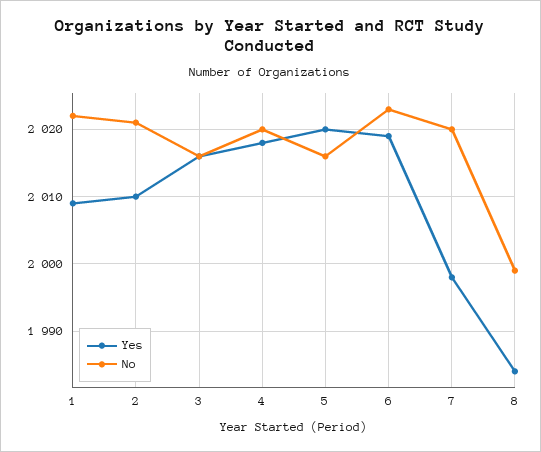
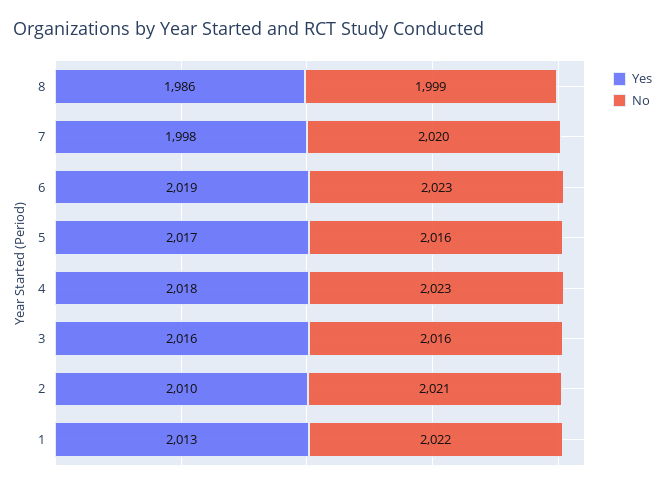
  {
    "Yes": {
-     "1": 2009,
+     "1": 2013,
      "2": 2010,
      "3": 2016,
      "4": 2018,
-     "5": 2020,
+     "5": 2017,
      "6": 2019,
      "7": 1998,
-     "8": 1984
+     "8": 1986
    },
    "No": {
      "1": 2022,
      "2": 2021,
      "3": 2016,
-     "4": 2020,
+     "4": 2023,
      "5": 2016,
      "6": 2023,
      "7": 2020,
      "8": 1999
    }
  }

